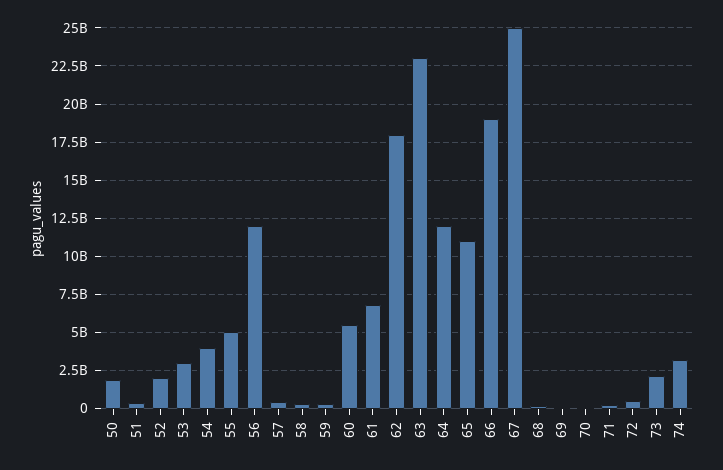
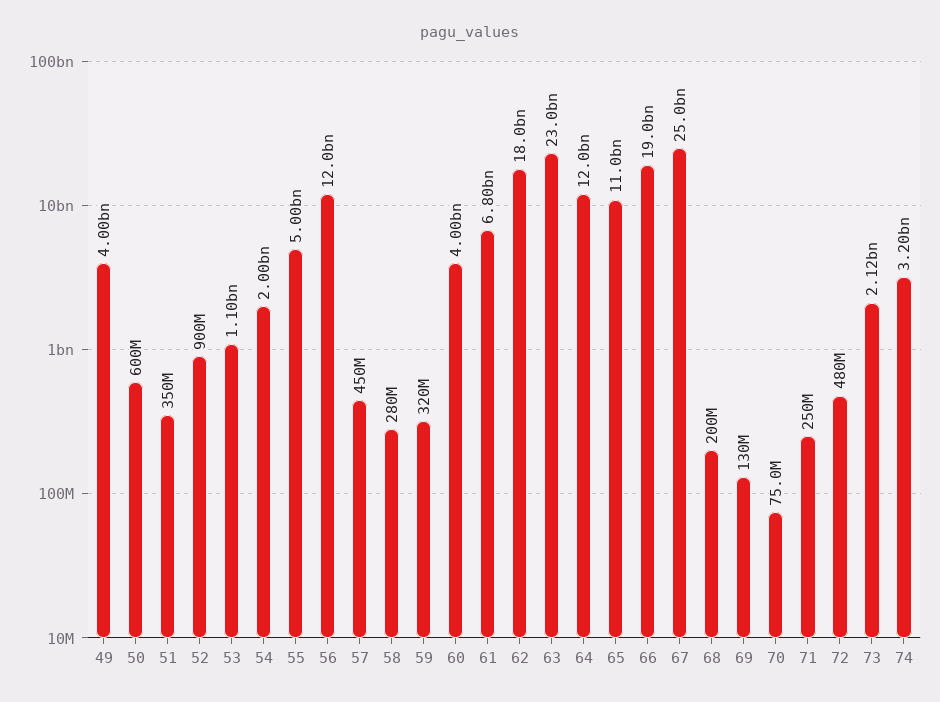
  {
-   "50": 2000000000,
+   "50": 600000000,
    "51": 350000000,
-   "52": 2000000000,
+   "52": 900000000,
-   "53": 3000000000,
+   "53": 1100000000,
-   "54": 4000000000,
+   "54": 2000000000,
    "55": 5000000000,
    "56": 12000000000,
    "57": 450000000,
    "58": 280000000,
    "59": 320000000,
-   "60": 5500000000,
+   "60": 4000000000,
    "61": 6800000000,
    "62": 18000000000,
    "63": 23000000000,
    "64": 12000000000,
    "65": 11000000000,
    "66": 19000000000,
    "67": 25000000000,
    "68": 200000000,
    "69": 130000000,
    "70": 75000000,
    "71": 250000000,
    "72": 480000000,
    "73": 2120000000,
-   "74": 3200000000
+   "74": 3200000000,
+   "49": 4000000000
  }

